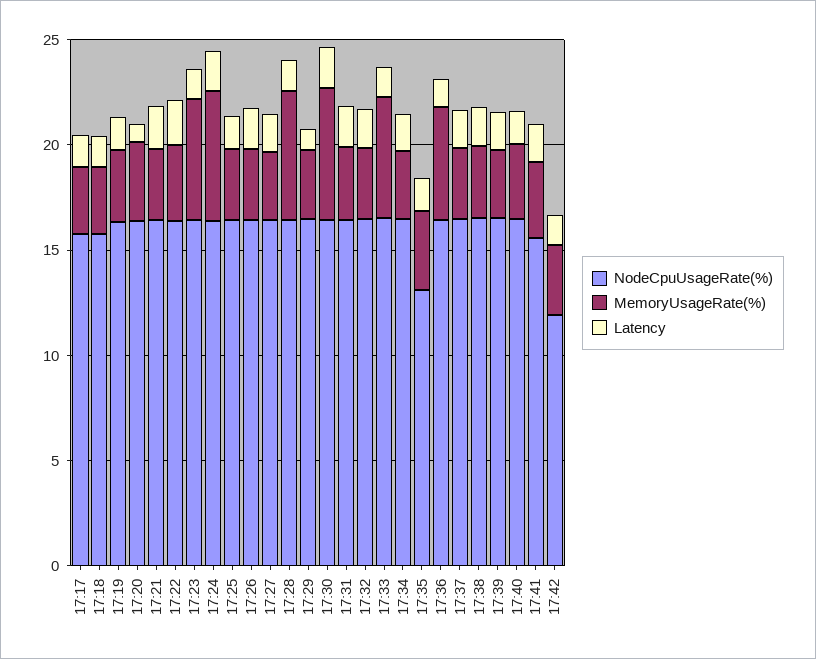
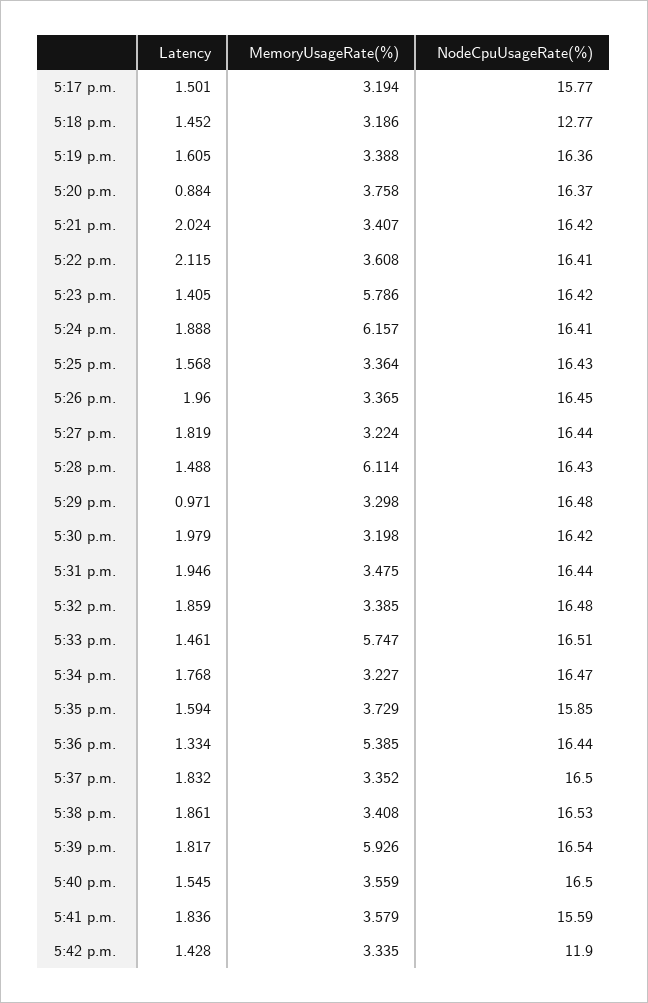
  {
    "NodeCpuUsageRate(%)": {
      "17:17": 15.77,
-     "17:18": 16,
+     "17:18": 12.77,
      "17:19": 16.36,
      "17:20": 16.37,
      "17:21": 16.42,
      "17:22": 16.41,
      "17:23": 16.42,
      "17:24": 16.41,
      "17:25": 16.43,
      "17:26": 16.45,
      "17:27": 16.44,
      "17:28": 16.43,
      "17:29": 16.48,
      "17:30": 16.42,
      "17:31": 16.44,
      "17:32": 16.48,
      "17:33": 16.51,
      "17:34": 16.47,
-     "17:35": 13,
+     "17:35": 15.85,
      "17:36": 16.44,
      "17:37": 16.5,
      "17:38": 16.53,
      "17:39": 16.54,
      "17:40": 16.5,
      "17:41": 15.59,
      "17:42": 11.9
    },
    "MemoryUsageRate(%)": {
      "17:17": 3.194,
      "17:18": 3.186,
      "17:19": 3.388,
      "17:20": 3.758,
      "17:21": 3.407,
      "17:22": 3.608,
      "17:23": 5.786,
      "17:24": 6.157,
      "17:25": 3.364,
      "17:26": 3.365,
      "17:27": 3.224,
      "17:28": 6.114,
      "17:29": 3.298,
-     "17:30": 6,
+     "17:30": 3.198,
      "17:31": 3.475,
      "17:32": 3.385,
      "17:33": 5.747,
      "17:34": 3.227,
      "17:35": 3.729,
      "17:36": 5.385,
      "17:37": 3.352,
      "17:38": 3.408,
-     "17:39": 3,
+     "17:39": 5.926,
      "17:40": 3.559,
      "17:41": 3.579,
      "17:42": 3.335
    },
    "Latency": {
      "17:17": 1.501,
      "17:18": 1.452,
      "17:19": 1.605,
      "17:20": 0.884,
      "17:21": 2.024,
      "17:22": 2.115,
      "17:23": 1.405,
      "17:24": 1.888,
      "17:25": 1.568,
      "17:26": 1.96,
      "17:27": 1.819,
      "17:28": 1.488,
      "17:29": 0.971,
      "17:30": 1.979,
      "17:31": 1.946,
      "17:32": 1.859,
      "17:33": 1.461,
      "17:34": 1.768,
      "17:35": 1.594,
      "17:36": 1.334,
      "17:37": 1.832,
      "17:38": 1.861,
      "17:39": 1.817,
      "17:40": 1.545,
      "17:41": 1.836,
      "17:42": 1.428
    }
  }

